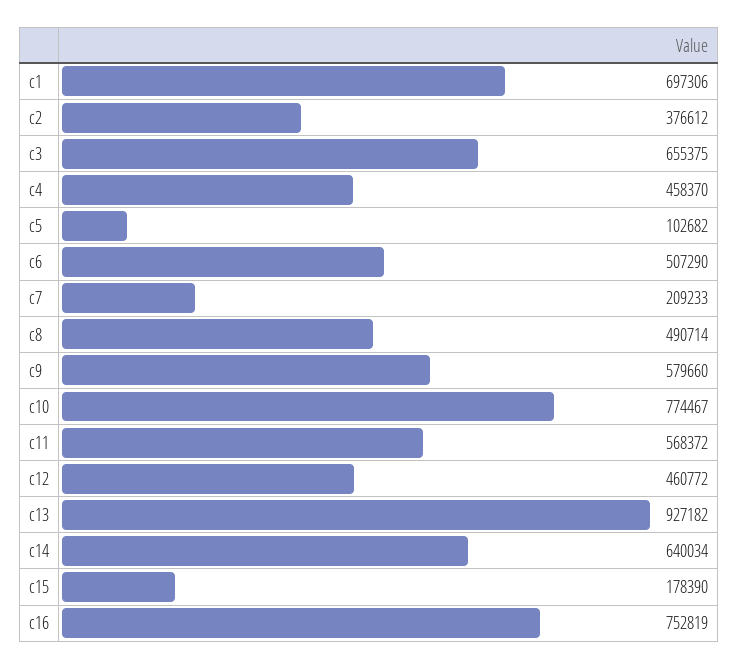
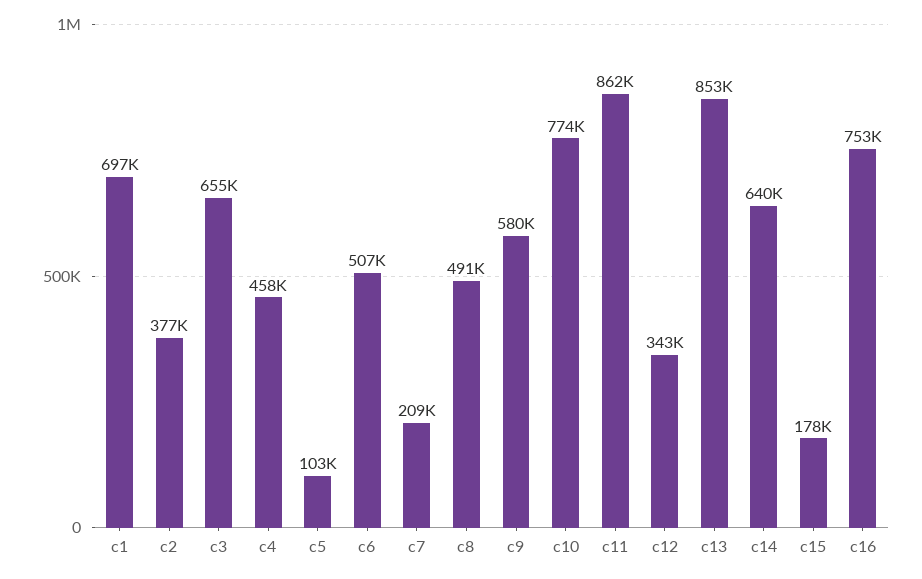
  {
    "c1": 697306,
    "c2": 376612,
    "c3": 655375,
    "c4": 458370,
    "c5": 102682,
    "c6": 507290,
    "c7": 209233,
    "c8": 490714,
    "c9": 579660,
    "c10": 774467,
-   "c11": 568372,
+   "c11": 862000,
-   "c12": 460772,
+   "c12": 343000,
-   "c13": 927182,
+   "c13": 853000,
    "c14": 640034,
    "c15": 178390,
    "c16": 752819
  }

